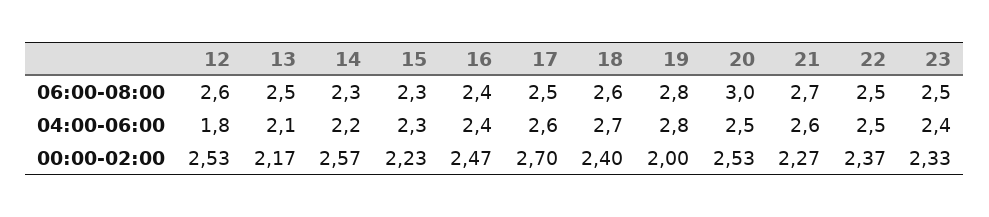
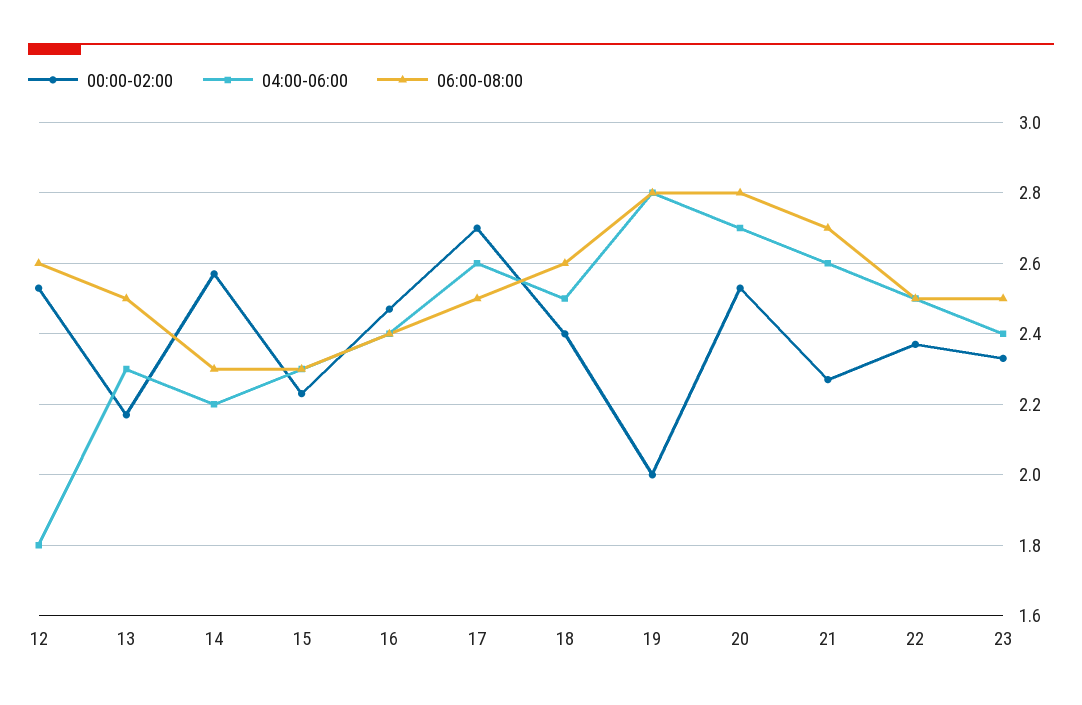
  {
    "06:00-08:00": {
      "12": 2.6,
      "13": 2.5,
      "14": 2.3,
      "15": 2.3,
      "16": 2.4,
      "17": 2.5,
      "18": 2.6,
      "19": 2.8,
-     "20": 3,
+     "20": 2.8,
      "21": 2.7,
      "22": 2.5,
      "23": 2.5
    },
    "04:00-06:00": {
      "12": 1.8,
-     "13": 2.1,
+     "13": 2.3,
      "14": 2.2,
      "15": 2.3,
      "16": 2.4,
      "17": 2.6,
-     "18": 2.7,
+     "18": 2.5,
      "19": 2.8,
-     "20": 2.5,
+     "20": 2.7,
      "21": 2.6,
      "22": 2.5,
      "23": 2.4
    },
    "00:00-02:00": {
      "12": 2.53,
      "13": 2.17,
      "14": 2.57,
      "15": 2.23,
      "16": 2.47,
      "17": 2.7,
      "18": 2.4,
      "19": 2,
      "20": 2.53,
      "21": 2.27,
      "22": 2.37,
      "23": 2.33
    }
  }

